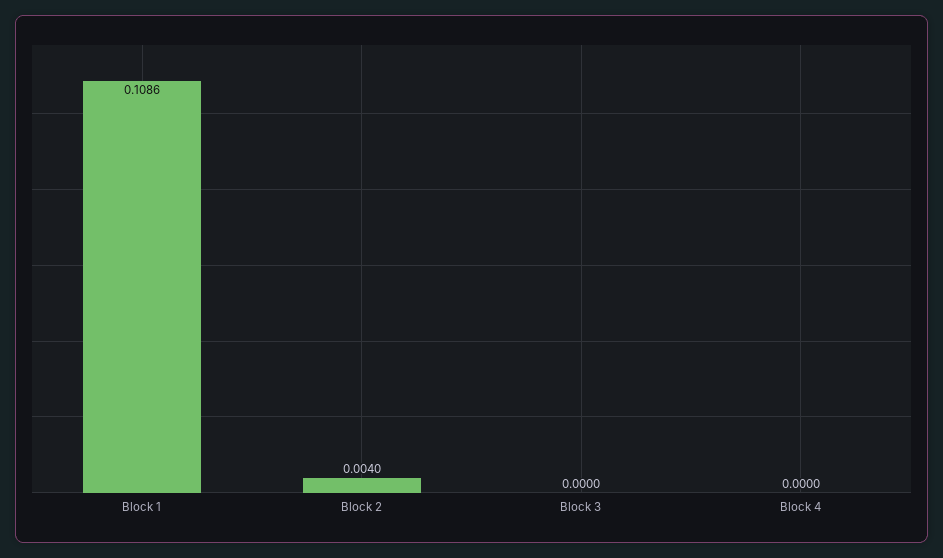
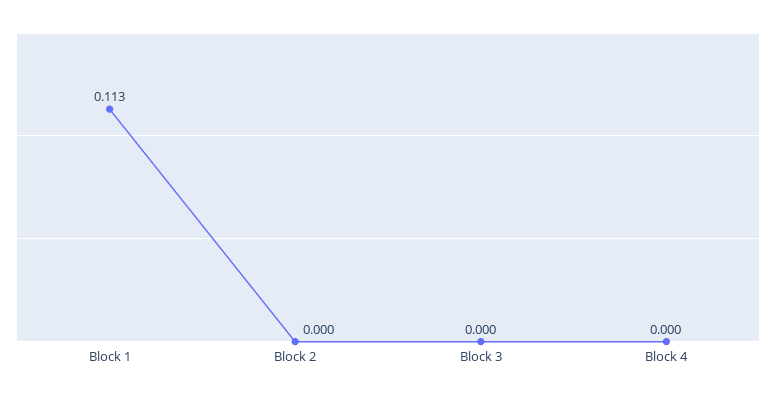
  {
-   "Block 1": 0.1086,
+   "Block 1": 0.113,
-   "Block 2": 0.004,
+   "Block 2": 0,
    "Block 3": 0,
    "Block 4": 0
  }

